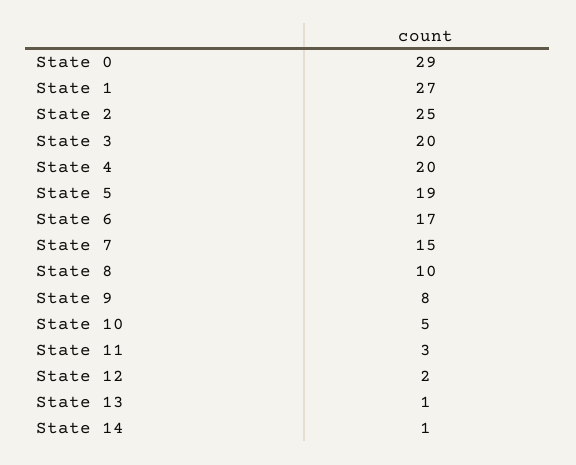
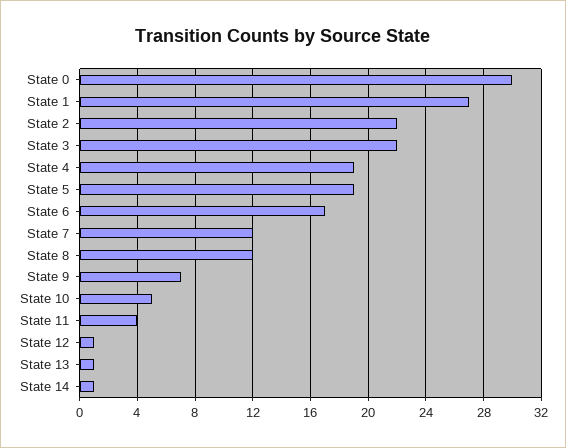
  {
-   "State 0": 29,
+   "State 0": 30,
    "State 1": 27,
-   "State 2": 25,
+   "State 2": 22,
-   "State 3": 20,
+   "State 3": 22,
-   "State 4": 20,
+   "State 4": 19,
    "State 5": 19,
    "State 6": 17,
-   "State 7": 15,
+   "State 7": 12,
-   "State 8": 10,
+   "State 8": 12,
-   "State 9": 8,
+   "State 9": 7,
    "State 10": 5,
-   "State 11": 3,
+   "State 11": 4,
-   "State 12": 2,
+   "State 12": 1,
    "State 13": 1,
    "State 14": 1
  }

